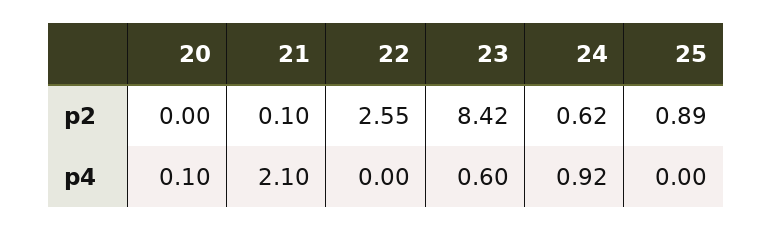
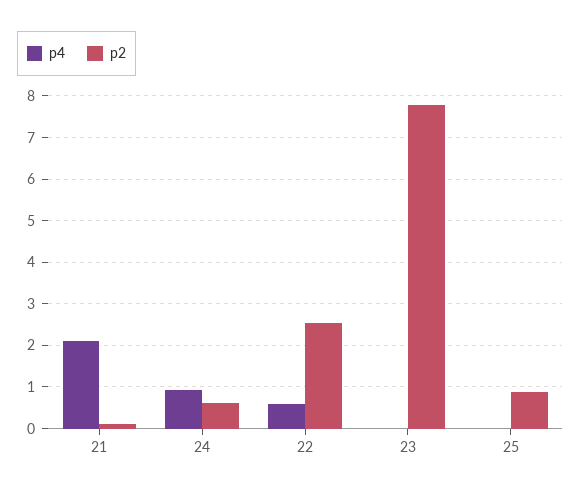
  {
    "p2": {
-     "20": 0,
      "21": 0.1,
      "22": 2.55,
-     "23": 8.42,
+     "23": 7.8,
      "24": 0.62,
      "25": 0.89
    },
    "p4": {
-     "20": 0.1,
      "21": 2.1,
-     "22": 0,
+     "22": 0.6,
-     "23": 0.6,
+     "23": 0,
      "24": 0.92,
      "25": 0
    }
  }

